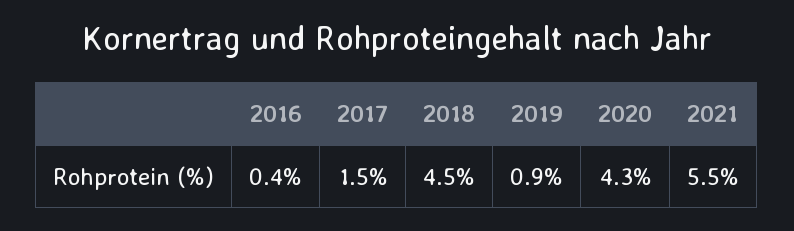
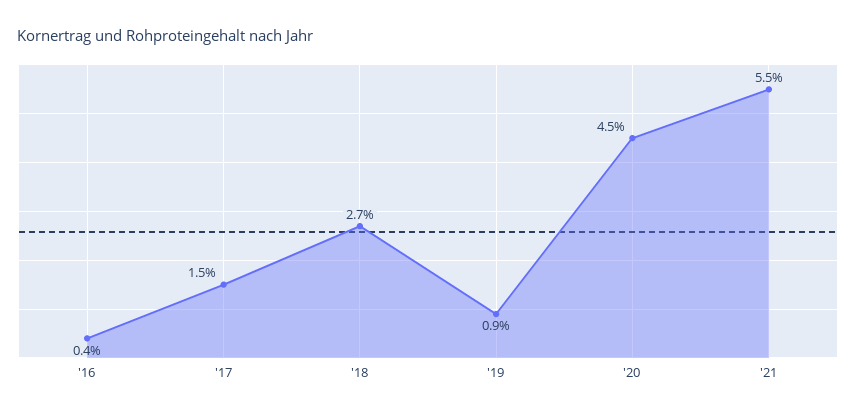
  {
    "2016": 0.4,
    "2017": 1.5,
-   "2018": 4.5,
+   "2018": 2.7,
    "2019": 0.9,
-   "2020": 4.3,
+   "2020": 4.5,
    "2021": 5.5
  }

